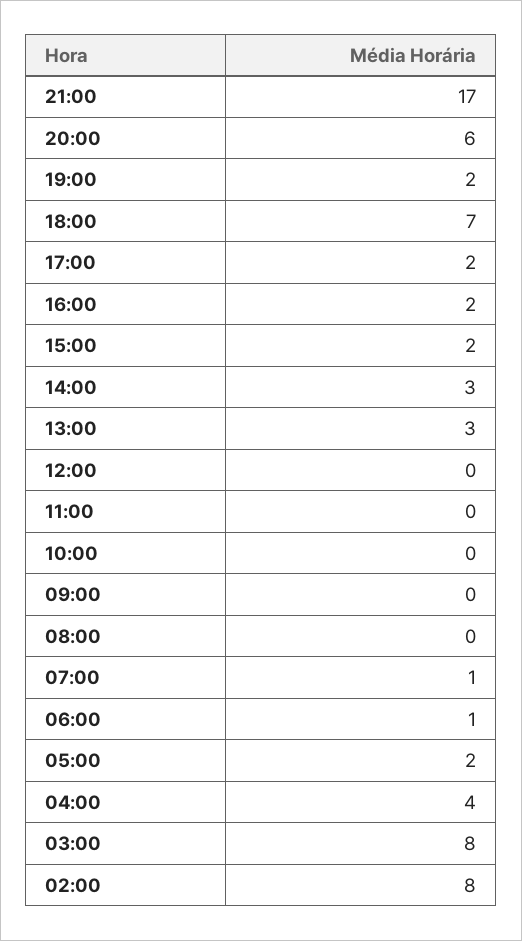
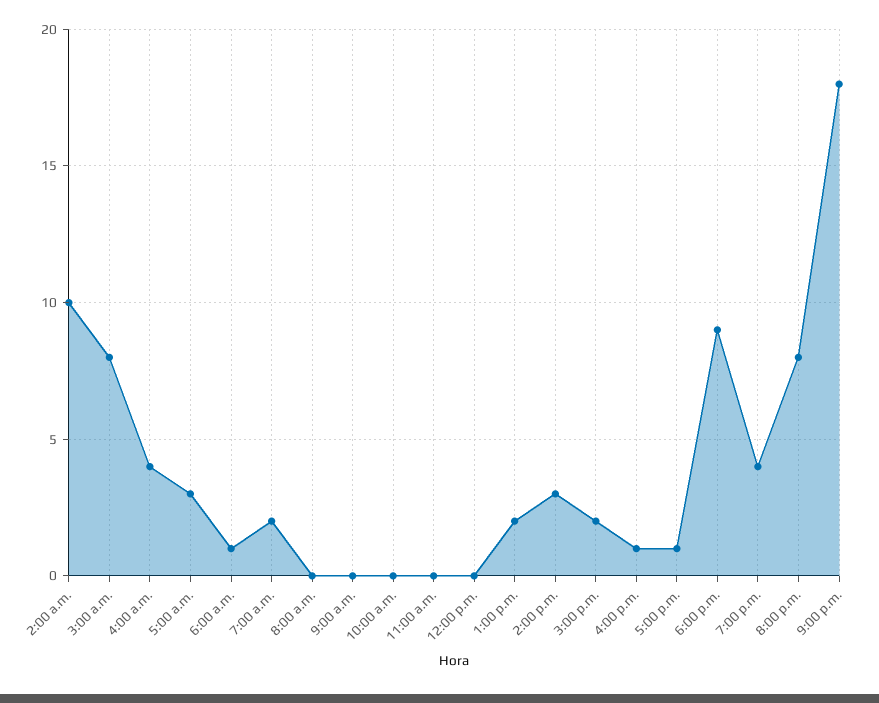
  {
-   "21:00": 17,
+   "21:00": 18,
-   "20:00": 6,
+   "20:00": 8,
-   "19:00": 2,
+   "19:00": 4,
-   "18:00": 7,
+   "18:00": 9,
-   "17:00": 2,
+   "17:00": 1,
-   "16:00": 2,
+   "16:00": 1,
    "15:00": 2,
    "14:00": 3,
-   "13:00": 3,
+   "13:00": 2,
    "12:00": 0,
    "11:00": 0,
    "10:00": 0,
    "09:00": 0,
    "08:00": 0,
-   "07:00": 1,
+   "07:00": 2,
    "06:00": 1,
-   "05:00": 2,
+   "05:00": 3,
    "04:00": 4,
    "03:00": 8,
-   "02:00": 8
+   "02:00": 10
  }

